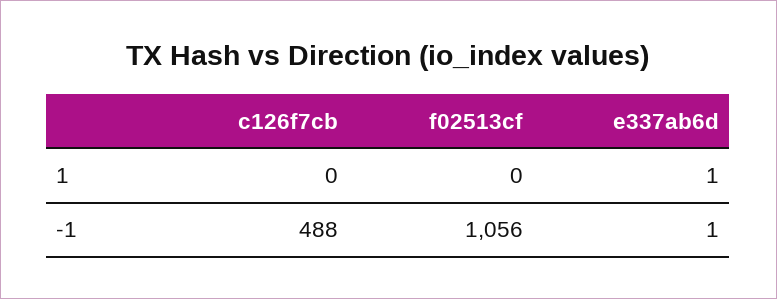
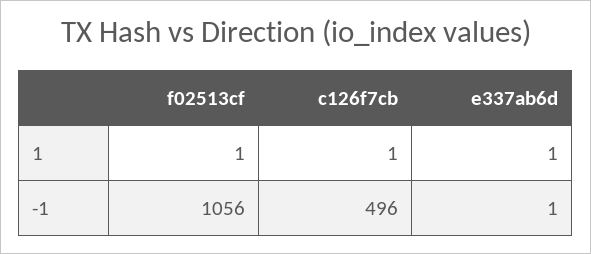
  {
    "c126f7cb": {
-     "1": 0,
+     "1": 1,
-     "-1": 488
+     "-1": 496
    },
    "f02513cf": {
-     "1": 0,
+     "1": 1,
      "-1": 1056
    },
    "e337ab6d": {
      "1": 1,
      "-1": 1
    }
  }

